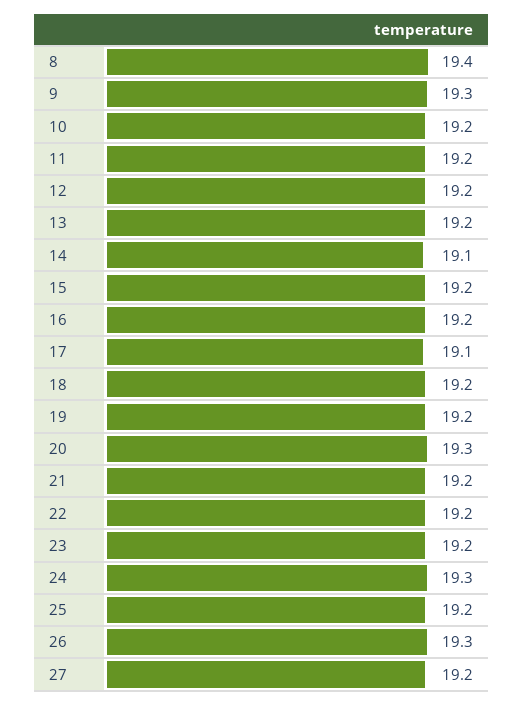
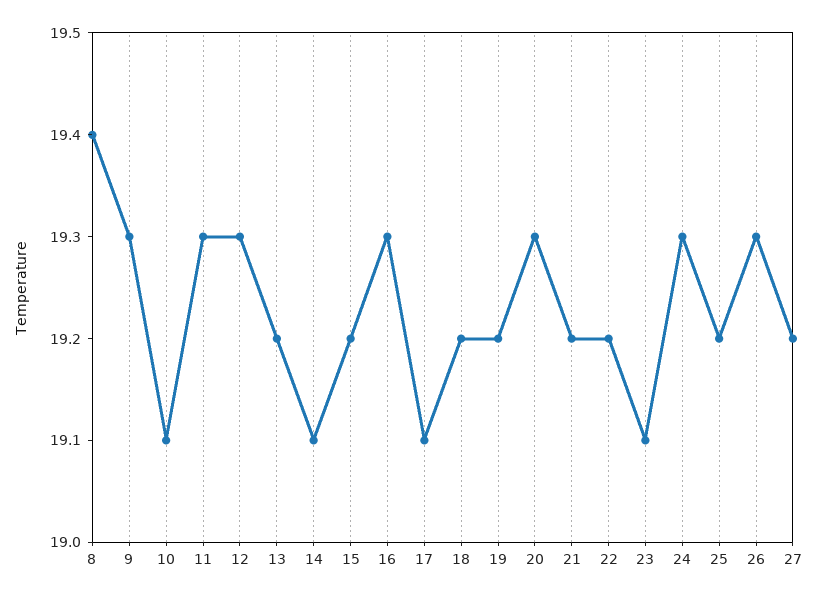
  {
    "8": 19.4,
    "9": 19.3,
-   "10": 19.2,
+   "10": 19.1,
-   "11": 19.2,
+   "11": 19.3,
-   "12": 19.2,
+   "12": 19.3,
    "13": 19.2,
    "14": 19.1,
    "15": 19.2,
-   "16": 19.2,
+   "16": 19.3,
    "17": 19.1,
    "18": 19.2,
    "19": 19.2,
    "20": 19.3,
    "21": 19.2,
    "22": 19.2,
-   "23": 19.2,
+   "23": 19.1,
    "24": 19.3,
    "25": 19.2,
    "26": 19.3,
    "27": 19.2
  }

